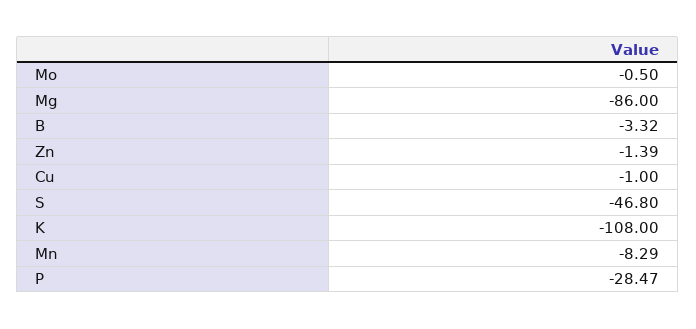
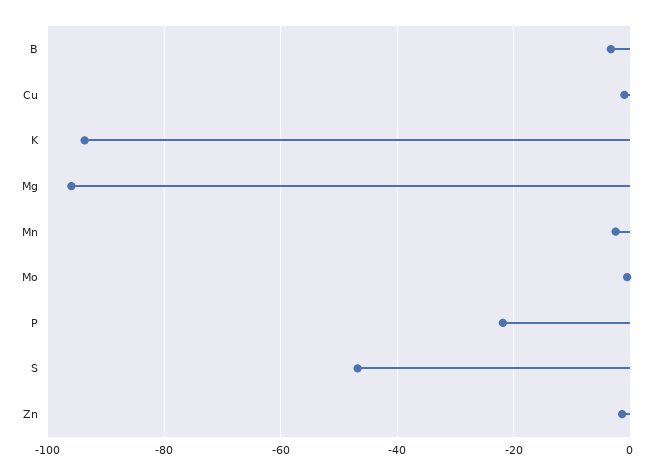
  {
    "Mo": -0.5,
-   "Mg": -86,
+   "Mg": -96,
    "B": -3.32,
    "Zn": -1.39,
    "Cu": -1,
    "S": -46.8,
-   "K": -108,
+   "K": -94,
-   "Mn": -8.29,
+   "Mn": -2,
-   "P": -28.47
+   "P": -22
  }

